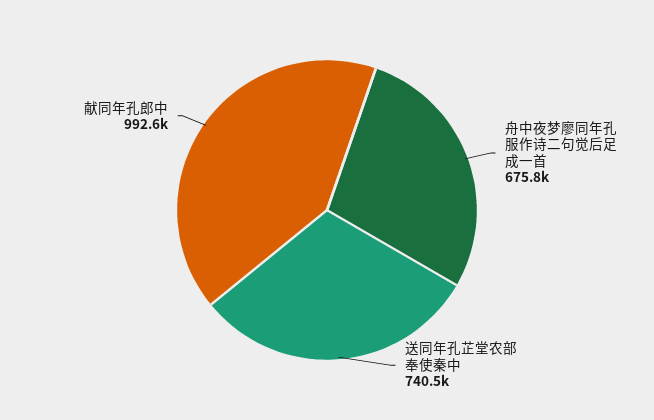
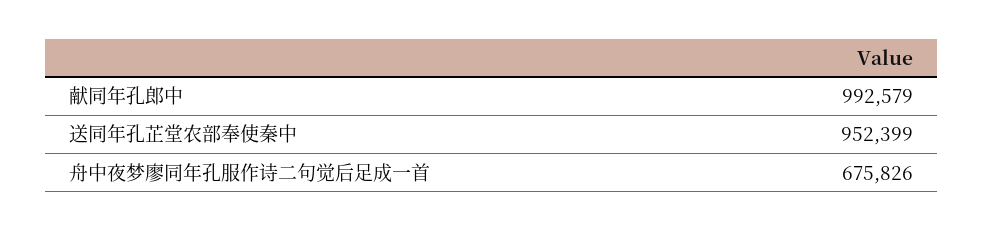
  {
    "舟中夜梦廖同年孔服作诗二句觉后足成一首": 675826,
-   "送同年孔芷堂农部奉使秦中": 740500,
+   "送同年孔芷堂农部奉使秦中": 952399,
    "献同年孔郎中": 992579
  }

